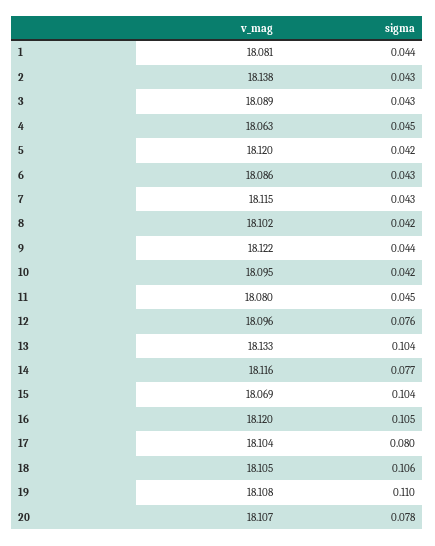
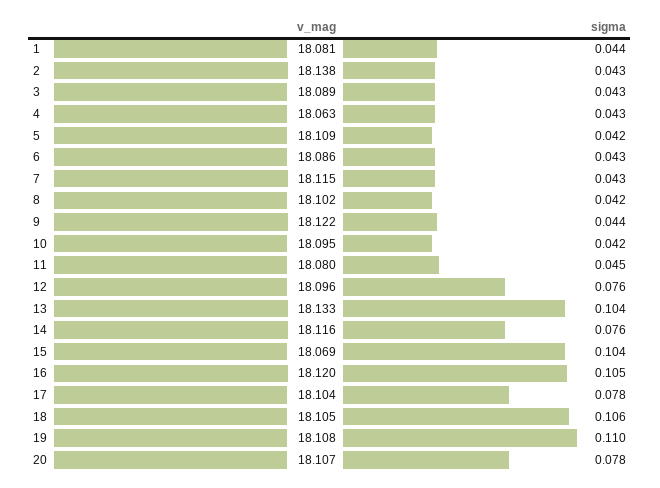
  {
    "v_mag": {
      "1": 18.081,
      "2": 18.138,
      "3": 18.089,
      "4": 18.063,
-     "5": 18.12,
+     "5": 18.109,
      "6": 18.086,
      "7": 18.115,
      "8": 18.102,
      "9": 18.122,
      "10": 18.095,
      "11": 18.08,
      "12": 18.096,
      "13": 18.133,
      "14": 18.116,
      "15": 18.069,
      "16": 18.12,
      "17": 18.104,
      "18": 18.105,
      "19": 18.108,
      "20": 18.107
    },
    "sigma": {
      "1": 0.044,
      "2": 0.043,
      "3": 0.043,
-     "4": 0.045,
+     "4": 0.043,
      "5": 0.042,
      "6": 0.043,
      "7": 0.043,
      "8": 0.042,
      "9": 0.044,
      "10": 0.042,
      "11": 0.045,
      "12": 0.076,
      "13": 0.104,
-     "14": 0.077,
+     "14": 0.076,
      "15": 0.104,
      "16": 0.105,
-     "17": 0.08,
+     "17": 0.078,
      "18": 0.106,
      "19": 0.11,
      "20": 0.078
    }
  }

